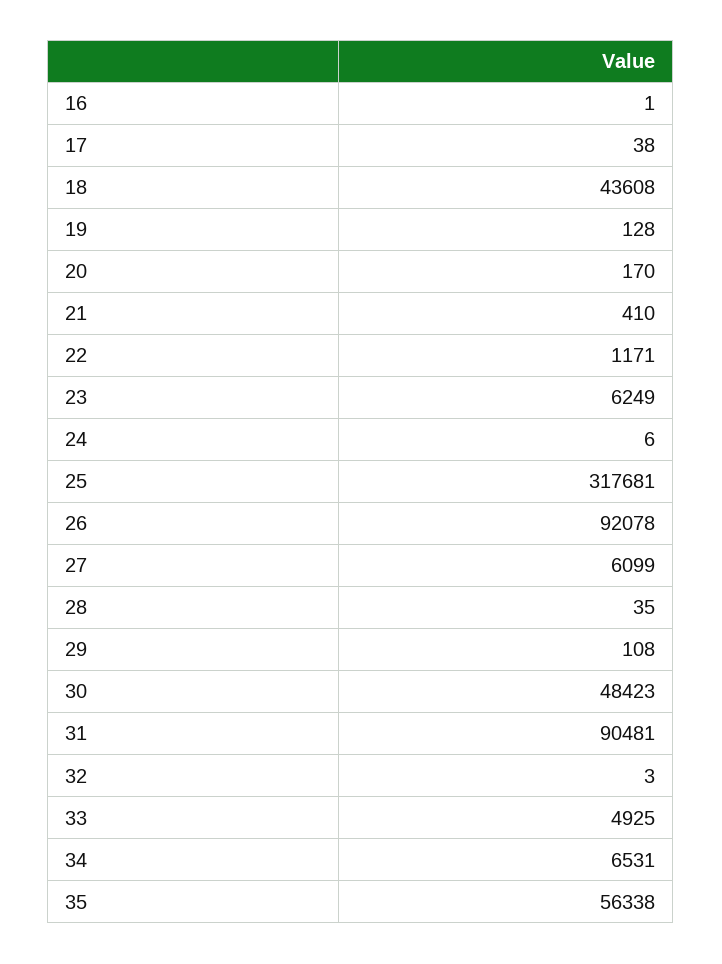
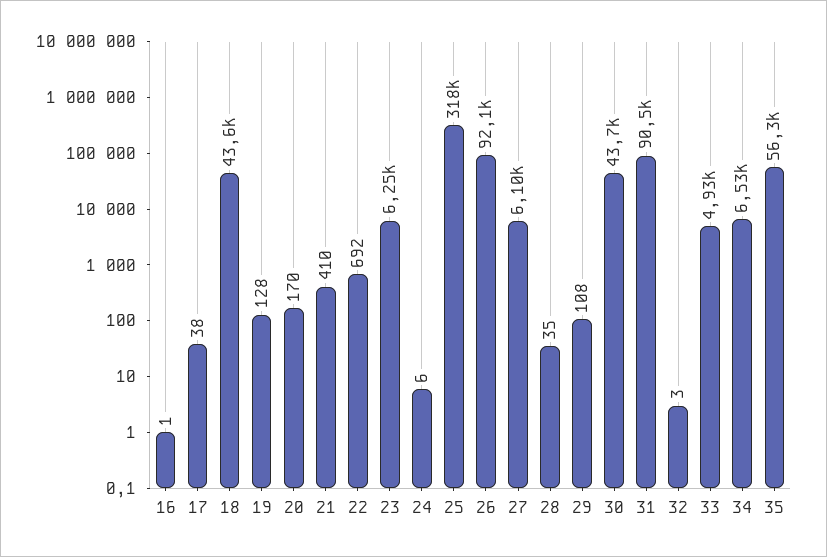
  {
    "16": 1,
    "17": 38,
    "18": 43608,
    "19": 128,
    "20": 170,
    "21": 410,
-   "22": 1171,
+   "22": 692,
    "23": 6249,
    "24": 6,
    "25": 317681,
    "26": 92078,
    "27": 6099,
    "28": 35,
    "29": 108,
-   "30": 48423,
+   "30": 43700,
    "31": 90481,
    "32": 3,
    "33": 4925,
    "34": 6531,
    "35": 56338
  }

